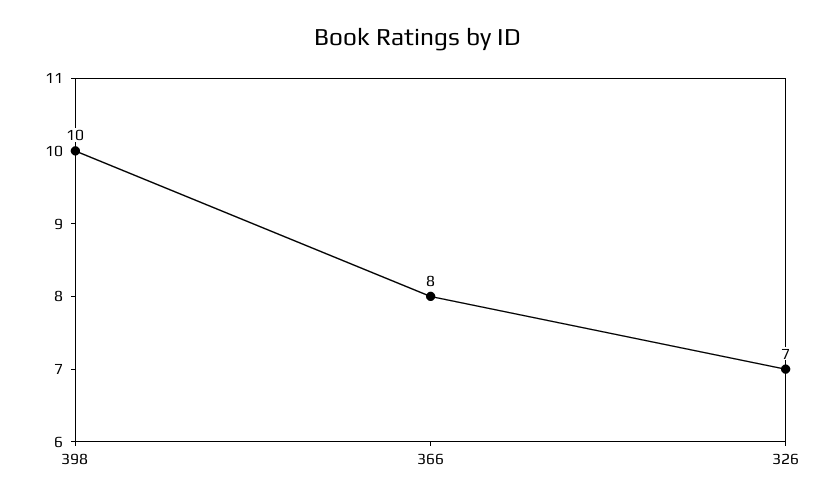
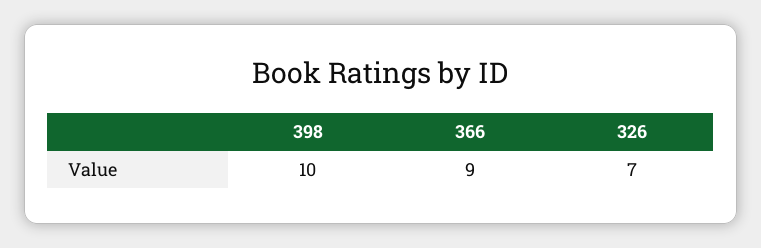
  {
    "398": 10,
-   "366": 8,
+   "366": 9,
    "326": 7
  }

